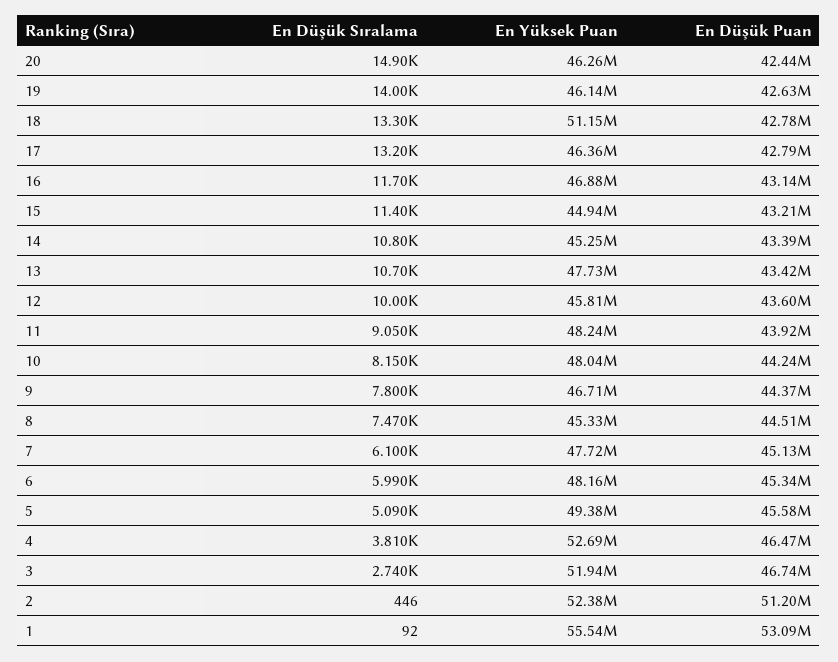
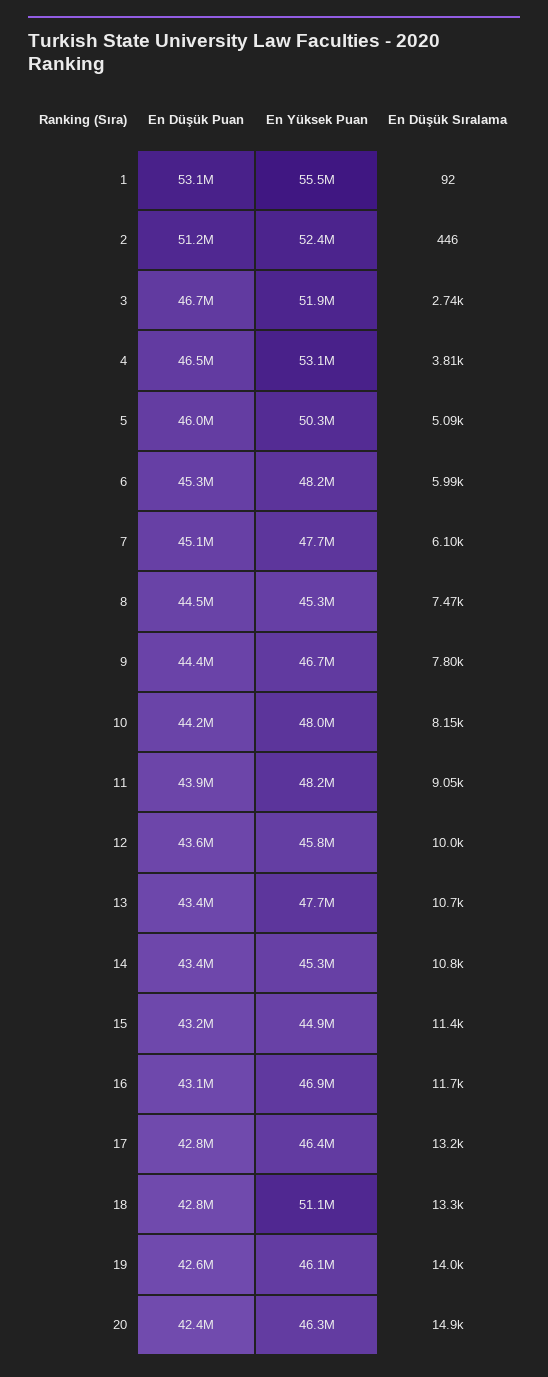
  {
    "En Düşük Sıralama": {
      "20": 14900,
      "19": 14000,
      "18": 13300,
      "17": 13200,
      "16": 11700,
      "15": 11400,
      "14": 10800,
      "13": 10700,
      "12": 10000,
      "11": 9050,
      "10": 8150,
      "9": 7800,
      "8": 7470,
      "7": 6100,
      "6": 5990,
      "5": 5090,
      "4": 3810,
      "3": 2740,
      "2": 446,
      "1": 92
    },
    "En Yüksek Puan": {
      "20": 46260000,
      "19": 46140000,
      "18": 51150000,
      "17": 46360000,
      "16": 46880000,
      "15": 44940000,
      "14": 45250000,
      "13": 47730000,
      "12": 45810000,
      "11": 48240000,
      "10": 48040000,
      "9": 46710000,
      "8": 45330000,
      "7": 47720000,
      "6": 48160000,
-     "5": 49380000,
+     "5": 50300000,
-     "4": 52690000,
+     "4": 53100000,
      "3": 51940000,
      "2": 52380000,
      "1": 55540000
    },
    "En Düşük Puan": {
      "20": 42440000,
      "19": 42630000,
      "18": 42780000,
      "17": 42790000,
      "16": 43140000,
      "15": 43210000,
      "14": 43390000,
      "13": 43420000,
      "12": 43600000,
      "11": 43920000,
      "10": 44240000,
      "9": 44370000,
      "8": 44510000,
      "7": 45130000,
      "6": 45340000,
-     "5": 45580000,
+     "5": 46000000,
      "4": 46470000,
      "3": 46740000,
      "2": 51200000,
      "1": 53090000
    }
  }

